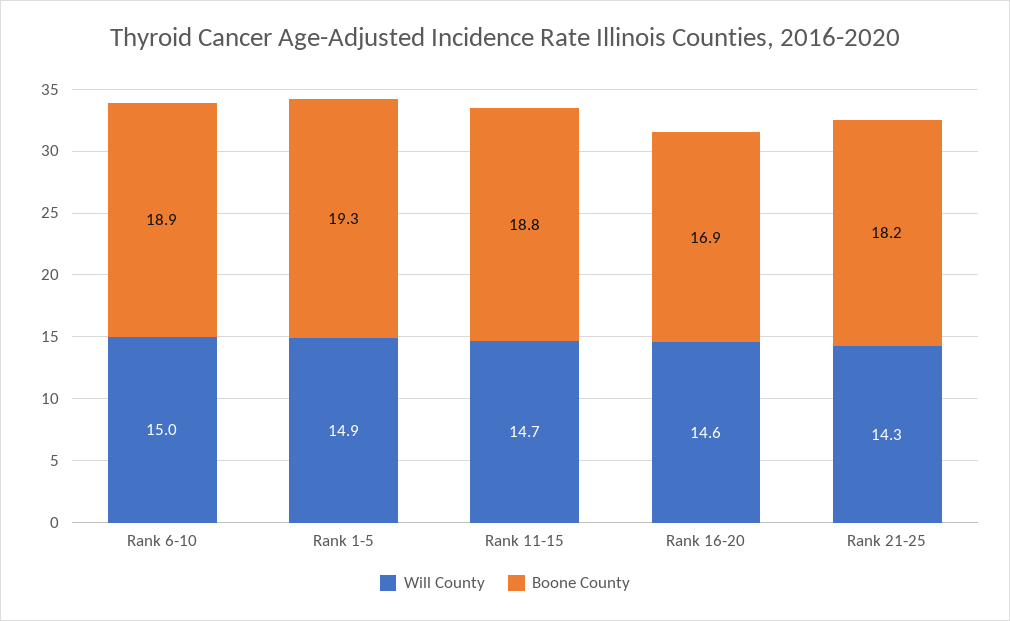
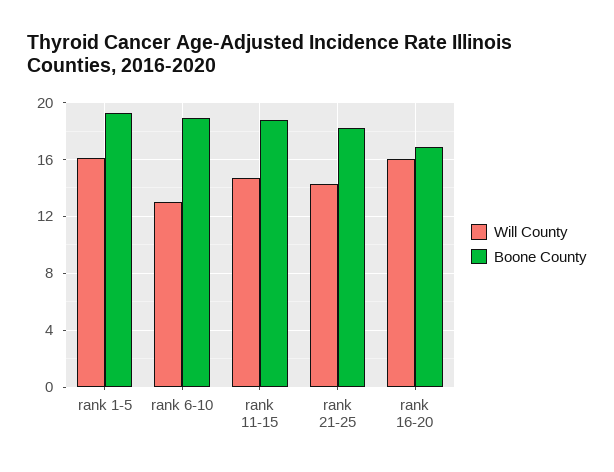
  {
    "Will County": {
-     "Rank 6-10": 15,
+     "Rank 6-10": 13,
-     "Rank 1-5": 14.9,
+     "Rank 1-5": 16,
      "Rank 11-15": 14.7,
-     "Rank 16-20": 14.6,
+     "Rank 16-20": 16,
      "Rank 21-25": 14.3
    },
    "Boone County": {
      "Rank 6-10": 18.9,
      "Rank 1-5": 19.3,
      "Rank 11-15": 18.8,
      "Rank 16-20": 16.9,
      "Rank 21-25": 18.2
    }
  }

